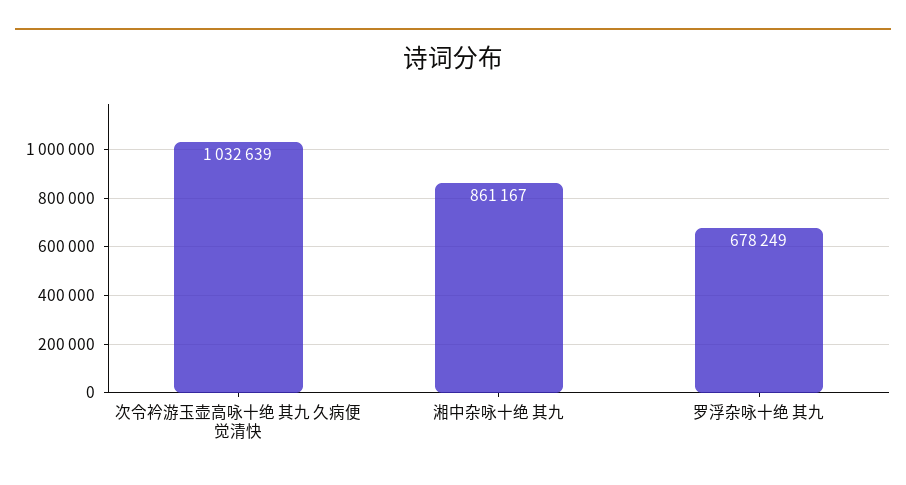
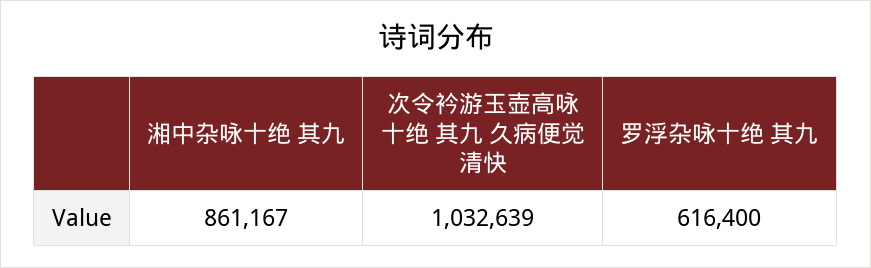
  {
    "次令衿游玉壶高咏十绝 其九 久病便觉清快": 1032639,
    "湘中杂咏十绝 其九": 861167,
-   "罗浮杂咏十绝 其九": 678249
+   "罗浮杂咏十绝 其九": 616400
  }

